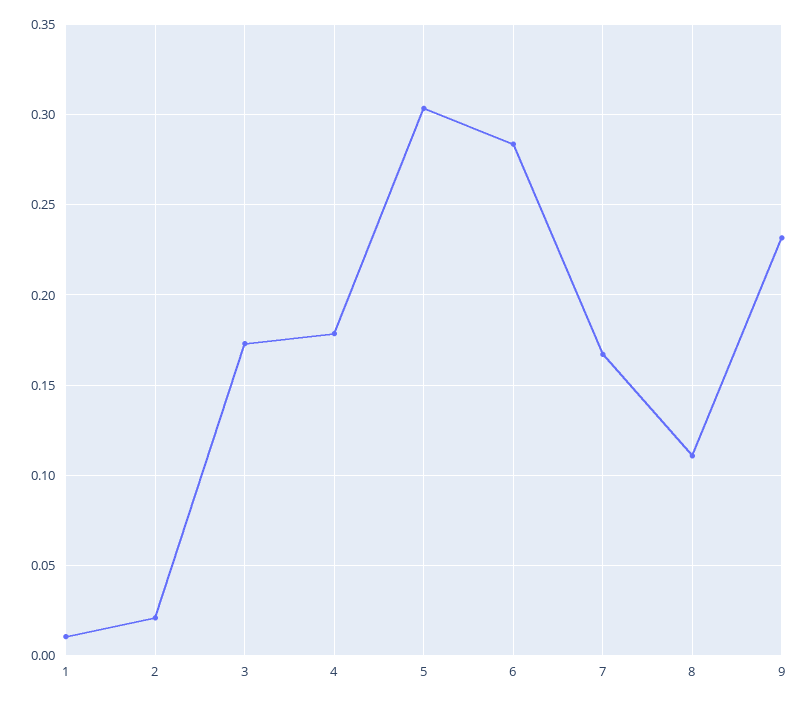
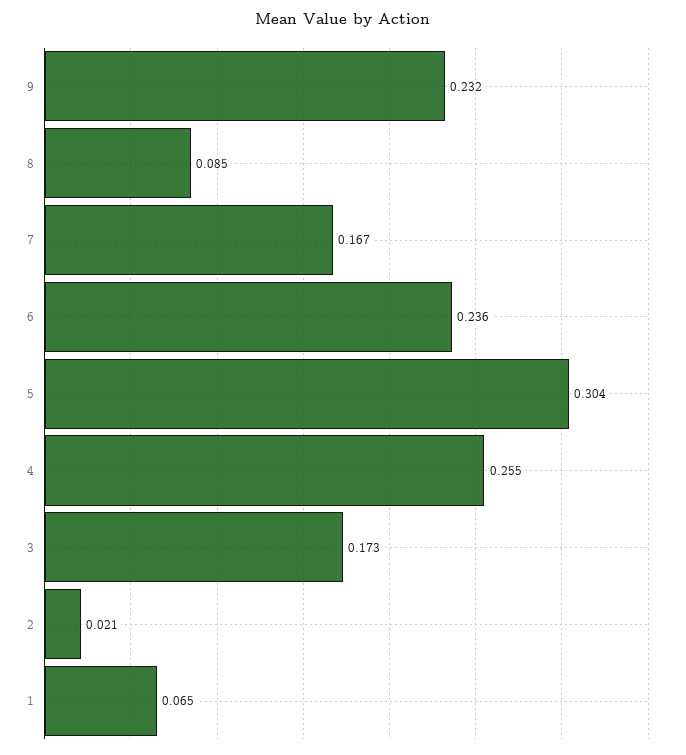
  {
-   "1": 0.01,
+   "1": 0.065,
    "2": 0.021,
    "3": 0.173,
-   "4": 0.18,
+   "4": 0.255,
    "5": 0.304,
-   "6": 0.285,
+   "6": 0.236,
    "7": 0.167,
-   "8": 0.11,
+   "8": 0.085,
    "9": 0.232
  }

